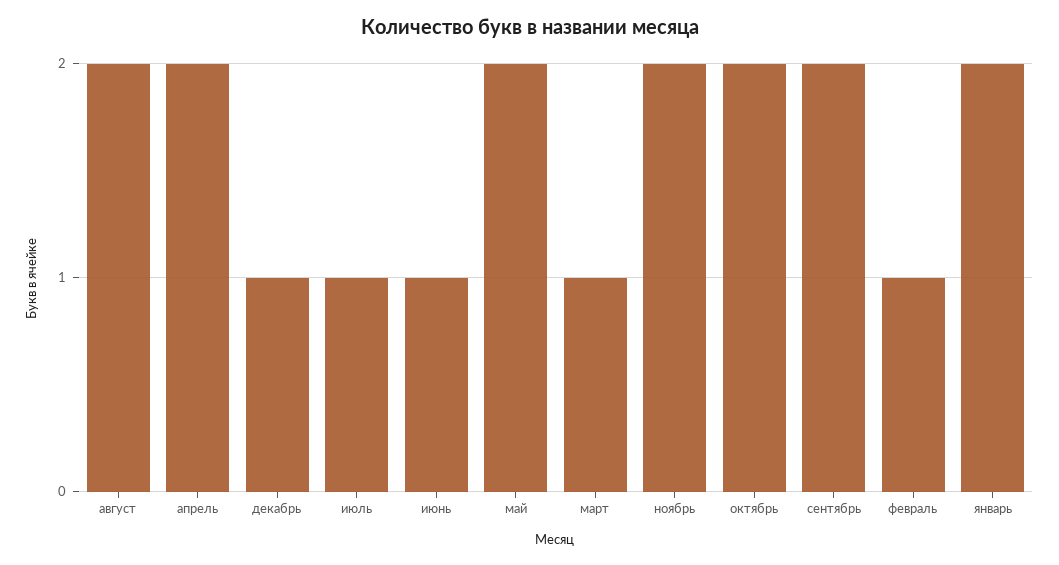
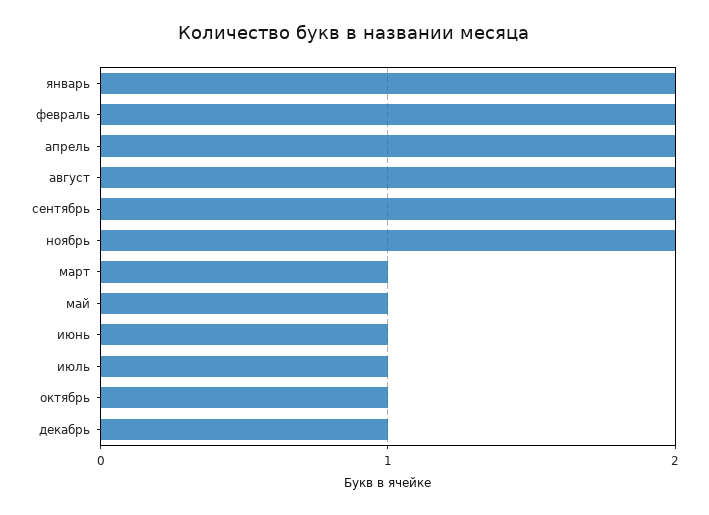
  {
    "август": 2,
    "апрель": 2,
    "декабрь": 1,
    "июль": 1,
    "июнь": 1,
-   "май": 2,
+   "май": 1,
    "март": 1,
    "ноябрь": 2,
-   "октябрь": 2,
+   "октябрь": 1,
    "сентябрь": 2,
-   "февраль": 1,
+   "февраль": 2,
    "январь": 2
  }

